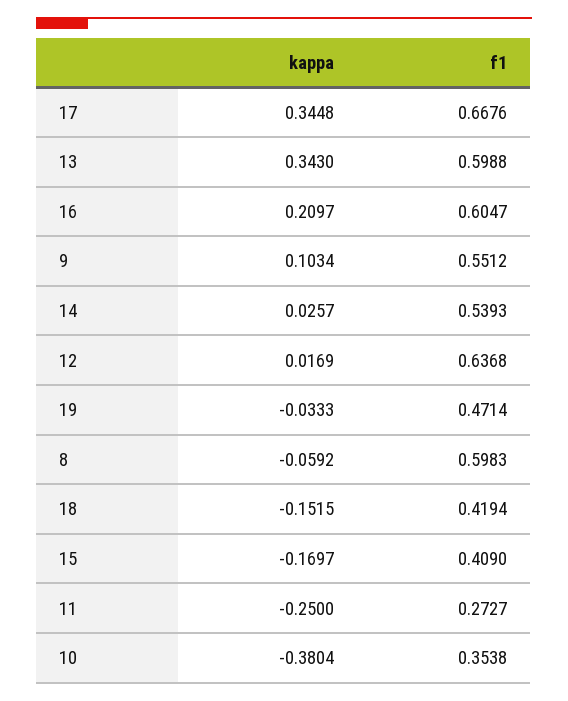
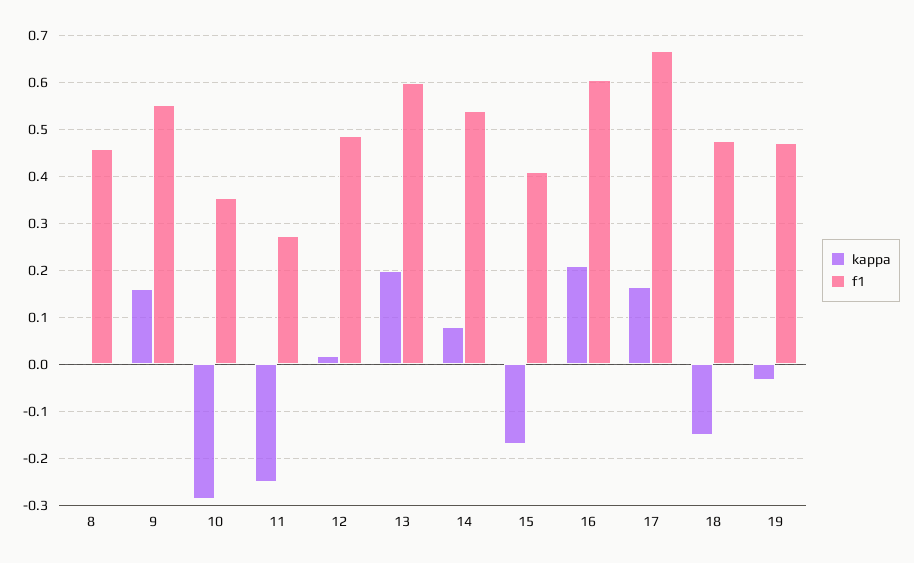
  {
    "kappa": {
-     "17": 0.3448,
+     "17": 0.16,
-     "13": 0.343,
+     "13": 0.2,
      "16": 0.2097,
-     "9": 0.1034,
+     "9": 0.16,
-     "14": 0.0257,
+     "14": 0.08,
      "12": 0.0169,
      "19": -0.0333,
-     "8": -0.0592,
+     "8": 0,
      "18": -0.1515,
      "15": -0.1697,
      "11": -0.25,
-     "10": -0.3804
+     "10": -0.28
    },
    "f1": {
      "17": 0.6676,
      "13": 0.5988,
      "16": 0.6047,
      "9": 0.5512,
      "14": 0.5393,
-     "12": 0.6368,
+     "12": 0.48,
      "19": 0.4714,
-     "8": 0.5983,
+     "8": 0.46,
-     "18": 0.4194,
+     "18": 0.48,
      "15": 0.409,
      "11": 0.2727,
      "10": 0.3538
    }
  }

